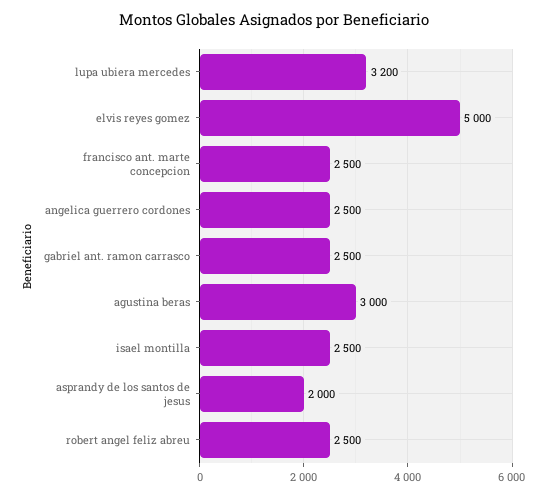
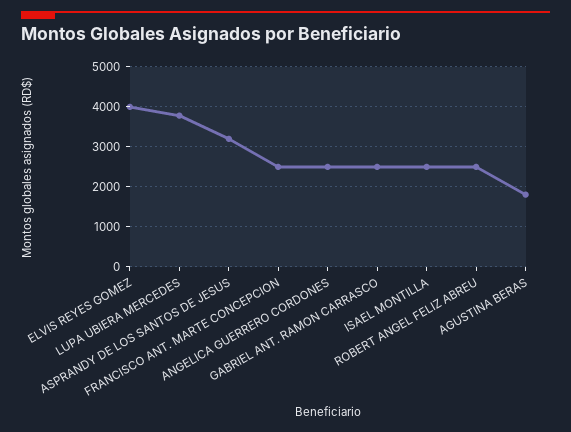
  {
-   "lupa ubiera mercedes": 3200,
+   "lupa ubiera mercedes": 3800,
-   "elvis reyes gomez": 5000,
+   "elvis reyes gomez": 4000,
    "francisco ant. marte concepcion": 2500,
    "angelica guerrero cordones": 2500,
    "gabriel ant. ramon carrasco": 2500,
-   "agustina beras": 3000,
+   "agustina beras": 1800,
    "isael montilla": 2500,
-   "asprandy de los santos de jesus": 2000,
+   "asprandy de los santos de jesus": 3200,
    "robert angel feliz abreu": 2500
  }

